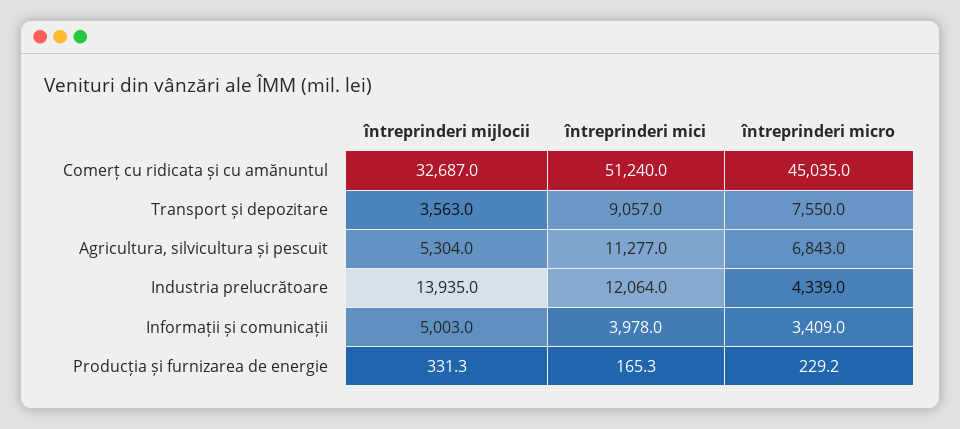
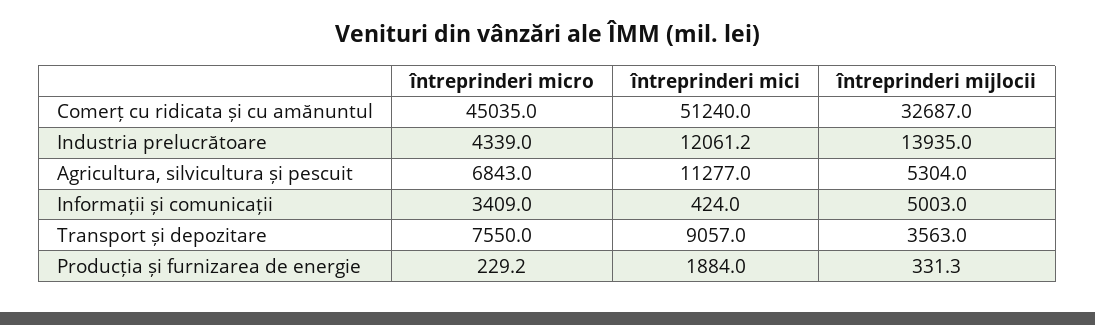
  {
    "întreprinderi mijlocii": {
      "Comerț cu ridicata și cu amănuntul": 32687,
      "Transport și depozitare": 3563,
      "Agricultura, silvicultura și pescuit": 5304,
      "Industria prelucrătoare": 13935,
      "Informații și comunicații": 5003,
      "Producția și furnizarea de energie": 331.3
    },
    "întreprinderi mici": {
      "Comerț cu ridicata și cu amănuntul": 51240,
      "Transport și depozitare": 9057,
      "Agricultura, silvicultura și pescuit": 11277,
-     "Industria prelucrătoare": 12064,
+     "Industria prelucrătoare": 12061.2,
-     "Informații și comunicații": 3978,
+     "Informații și comunicații": 424,
-     "Producția și furnizarea de energie": 165.3
+     "Producția și furnizarea de energie": 1884
    },
    "întreprinderi micro": {
      "Comerț cu ridicata și cu amănuntul": 45035,
      "Transport și depozitare": 7550,
      "Agricultura, silvicultura și pescuit": 6843,
      "Industria prelucrătoare": 4339,
      "Informații și comunicații": 3409,
      "Producția și furnizarea de energie": 229.2
    }
  }

